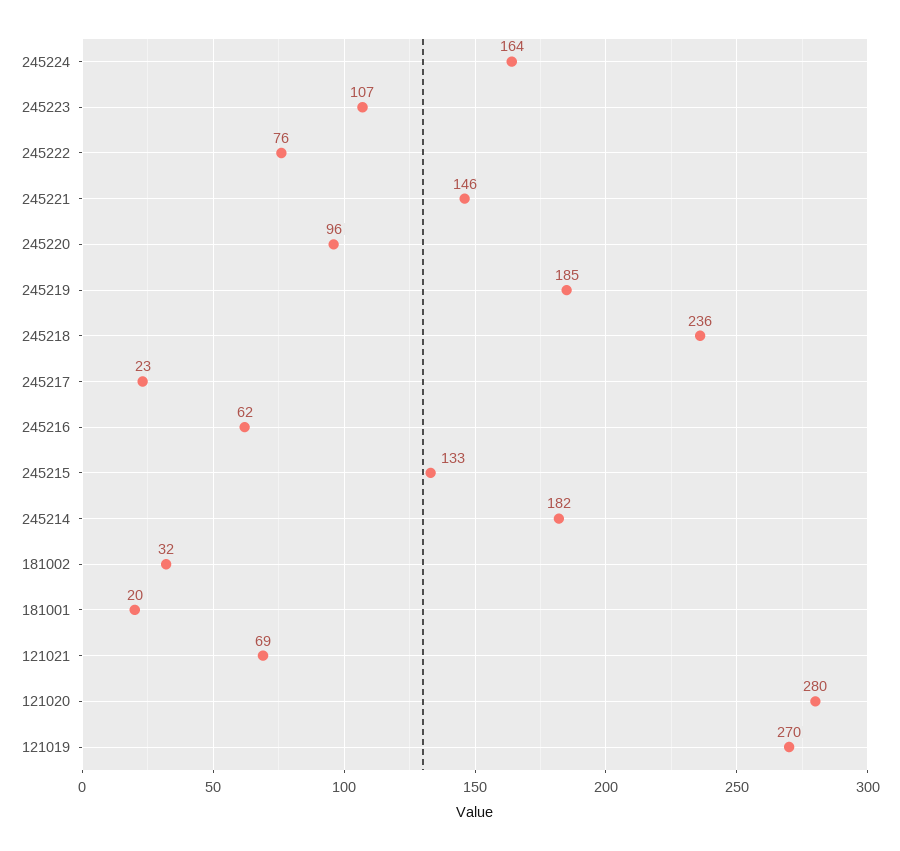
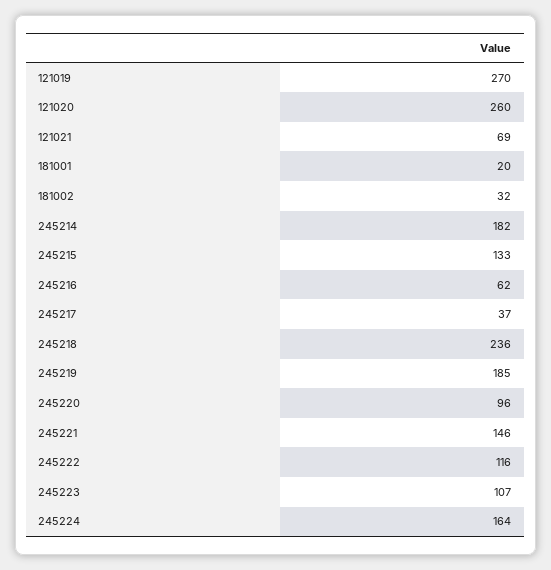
  {
    "245224": 164,
    "245223": 107,
-   "245222": 76,
+   "245222": 116,
    "245221": 146,
    "245220": 96,
    "245219": 185,
    "245218": 236,
-   "245217": 23,
+   "245217": 37,
    "245216": 62,
    "245215": 133,
    "245214": 182,
    "181002": 32,
    "181001": 20,
    "121021": 69,
-   "121020": 280,
+   "121020": 260,
    "121019": 270
  }

